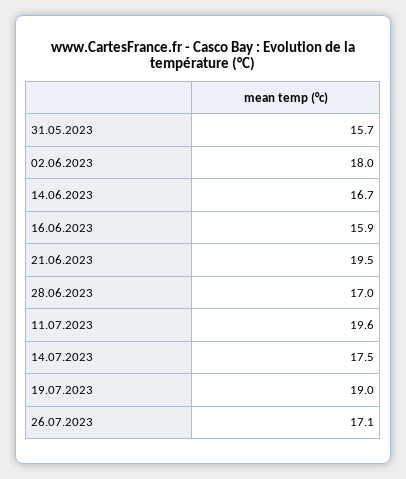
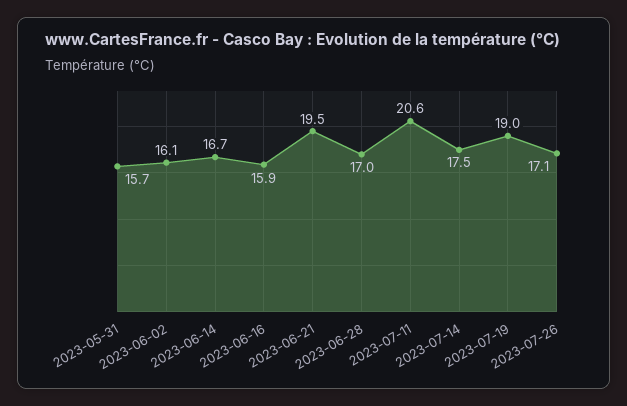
  {
    "31.05.2023": 15.7,
-   "02.06.2023": 18,
+   "02.06.2023": 16.1,
    "14.06.2023": 16.7,
    "16.06.2023": 15.9,
    "21.06.2023": 19.5,
    "28.06.2023": 17,
-   "11.07.2023": 19.6,
+   "11.07.2023": 20.6,
    "14.07.2023": 17.5,
    "19.07.2023": 19,
    "26.07.2023": 17.1
  }

